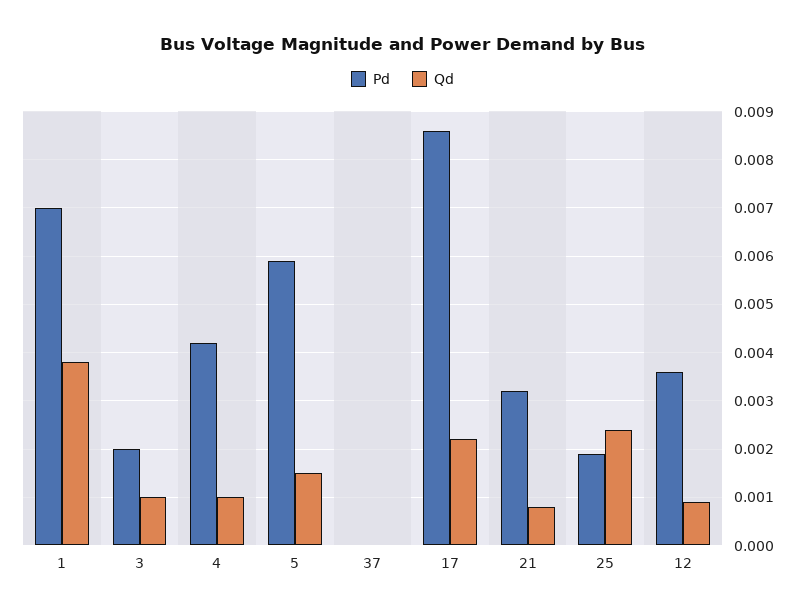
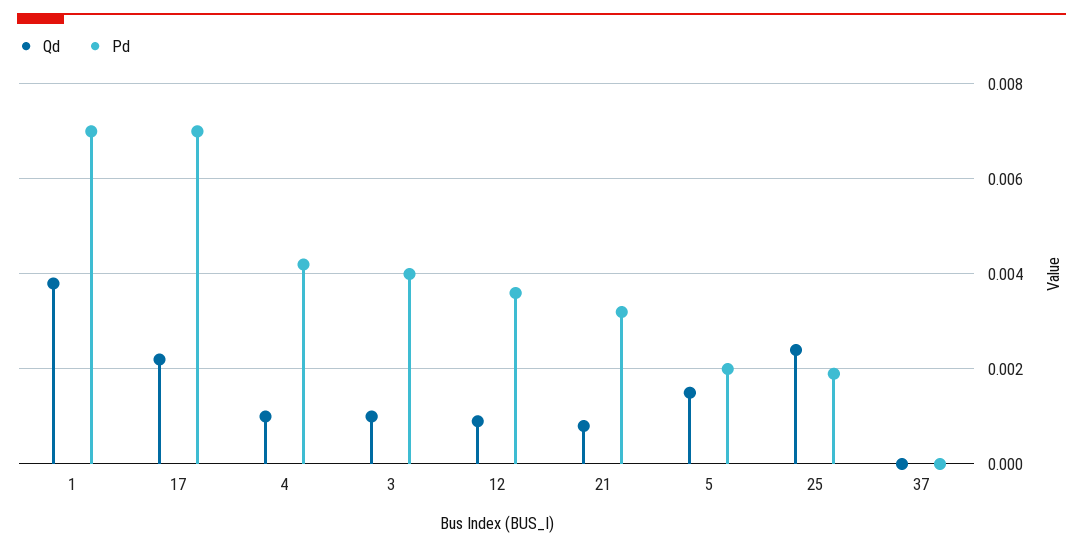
  {
    "Pd": {
      "1": 0.007,
-     "3": 0.002,
+     "3": 0.004,
      "4": 0.004,
-     "5": 0.006,
+     "5": 0.002,
      "37": 0,
-     "17": 0.0085,
+     "17": 0.007,
      "21": 0.003,
      "25": 0.002,
      "12": 0.0035
    },
    "Qd": {
      "1": 0.004,
      "3": 0.001,
      "4": 0.001,
      "5": 0.0015,
      "37": 0,
      "17": 0.002,
      "21": 0.001,
      "25": 0.0025,
      "12": 0.001
    }
  }

